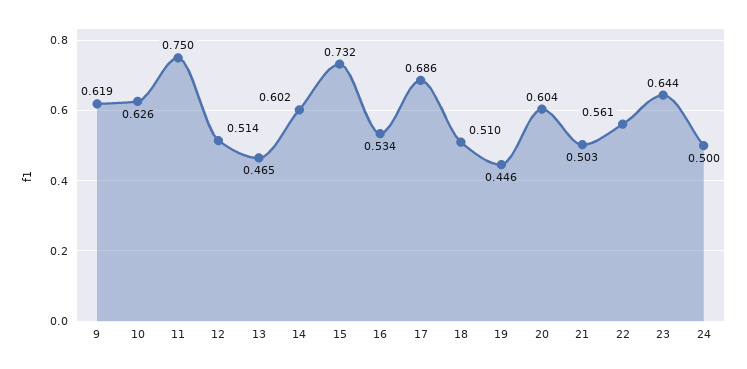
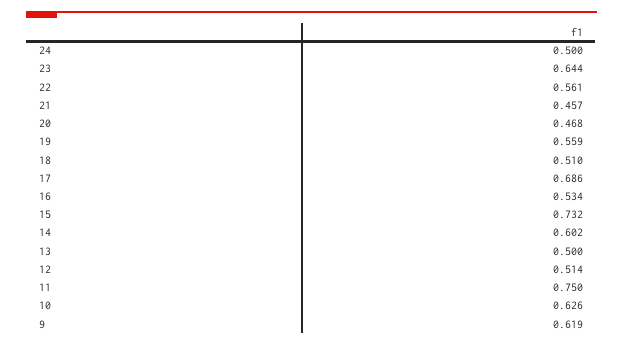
  {
    "9": 0.619,
    "10": 0.626,
    "11": 0.75,
    "12": 0.514,
-   "13": 0.465,
+   "13": 0.5,
    "14": 0.602,
    "15": 0.732,
    "16": 0.534,
    "17": 0.686,
    "18": 0.51,
-   "19": 0.446,
+   "19": 0.559,
-   "20": 0.604,
+   "20": 0.468,
-   "21": 0.503,
+   "21": 0.457,
    "22": 0.561,
    "23": 0.644,
    "24": 0.5
  }

